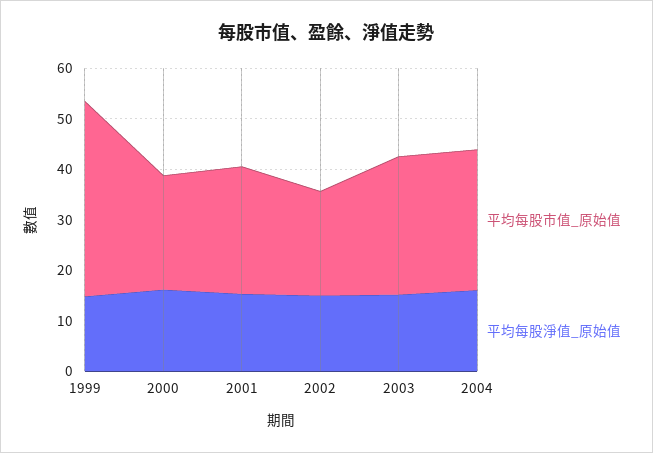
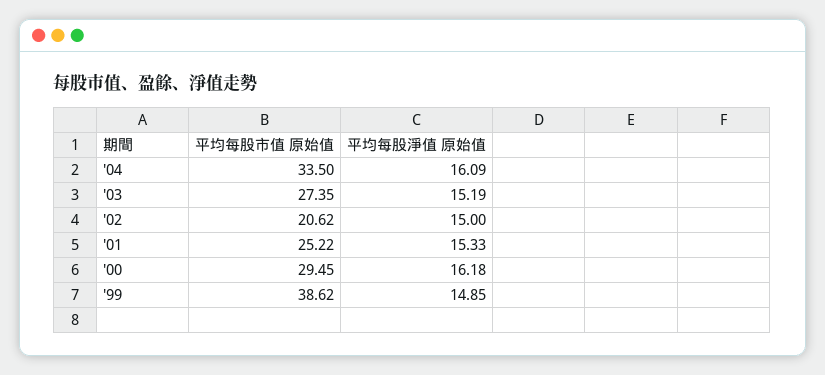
  {
    "平均每股市值_原始值": {
      "1999": 38.62,
-     "2000": 22,
+     "2000": 29.45,
      "2001": 25.22,
      "2002": 20.62,
      "2003": 27.35,
-     "2004": 28
+     "2004": 33.5
    },
    "平均每股淨值_原始值": {
      "1999": 14.85,
      "2000": 16.18,
      "2001": 15.33,
      "2002": 15,
      "2003": 15.19,
      "2004": 16.09
    }
  }

